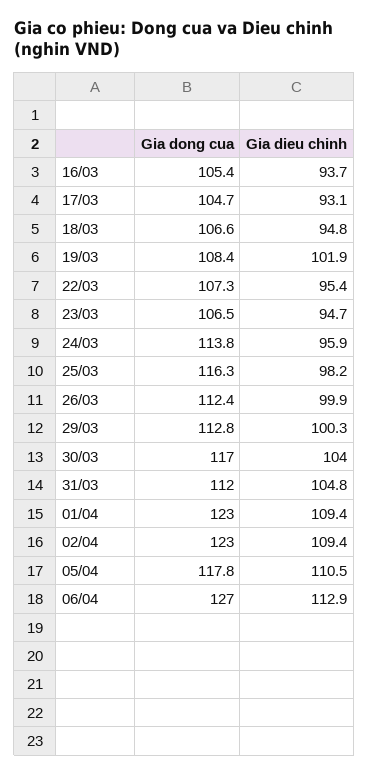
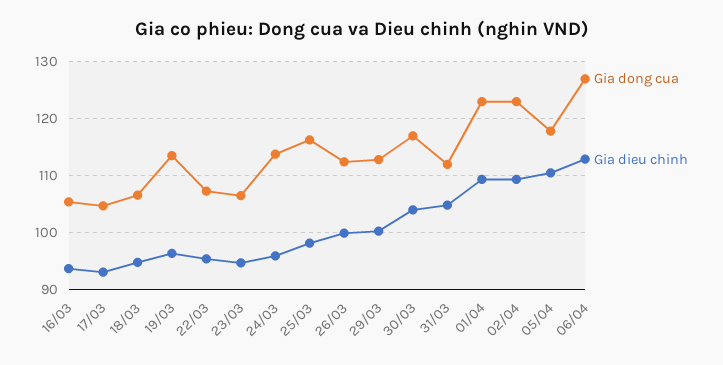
  {
    "Gia dong cua": {
      "16/03": 105.4,
      "17/03": 104.7,
      "18/03": 106.6,
-     "19/03": 108.4,
+     "19/03": 114,
      "22/03": 107.3,
      "23/03": 106.5,
      "24/03": 113.8,
      "25/03": 116.3,
      "26/03": 112.4,
      "29/03": 112.8,
      "30/03": 117,
      "31/03": 112,
      "01/04": 123,
      "02/04": 123,
      "05/04": 117.8,
      "06/04": 127
    },
    "Gia dieu chinh": {
      "16/03": 93.7,
      "17/03": 93.1,
      "18/03": 94.8,
-     "19/03": 101.9,
+     "19/03": 96,
      "22/03": 95.4,
      "23/03": 94.7,
      "24/03": 95.9,
      "25/03": 98.2,
      "26/03": 99.9,
      "29/03": 100.3,
      "30/03": 104,
      "31/03": 104.8,
      "01/04": 109.4,
      "02/04": 109.4,
      "05/04": 110.5,
      "06/04": 112.9
    }
  }

